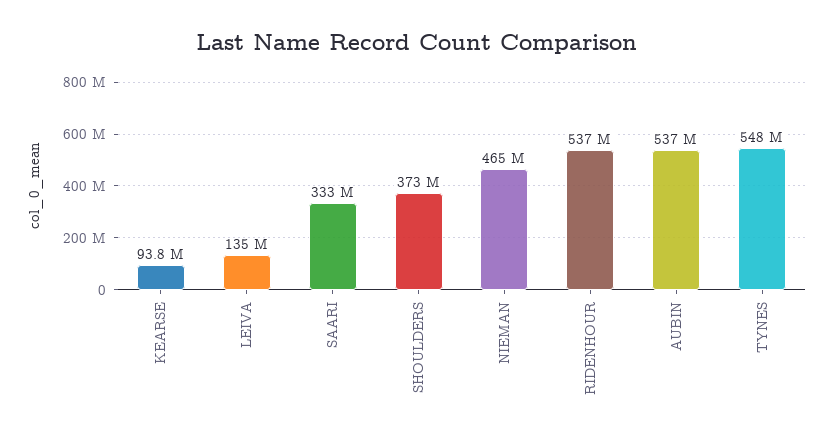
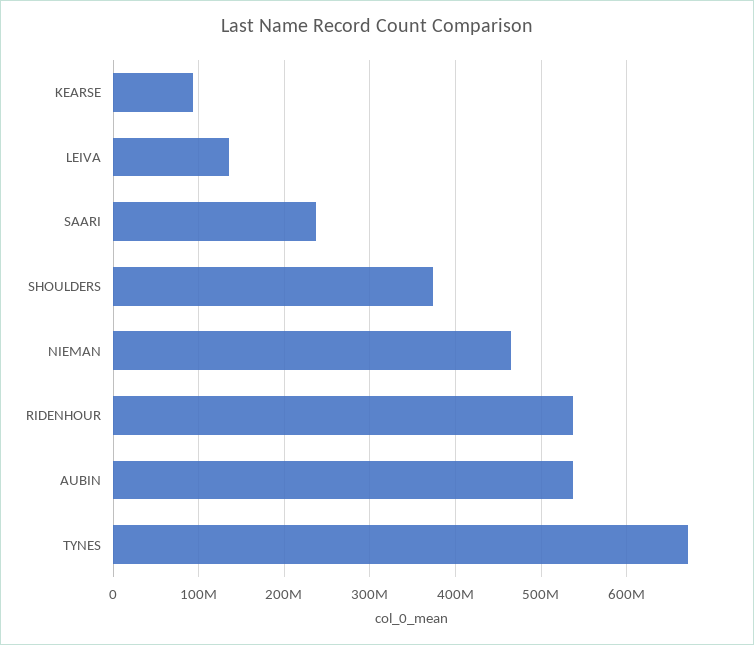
  {
    "KEARSE": 93800000,
    "LEIVA": 135000000,
-   "SAARI": 333000000,
+   "SAARI": 240000000,
    "SHOULDERS": 373000000,
    "NIEMAN": 465000000,
    "RIDENHOUR": 537000000,
    "AUBIN": 537000000,
-   "TYNES": 548000000
+   "TYNES": 670000000
  }

